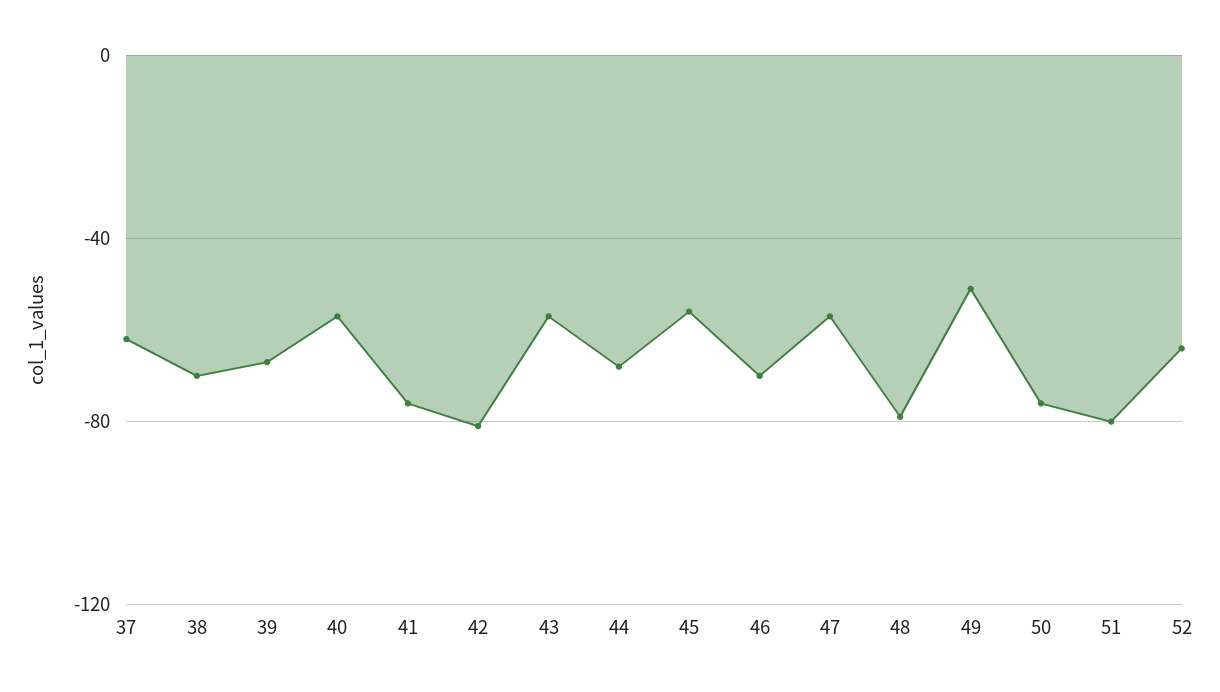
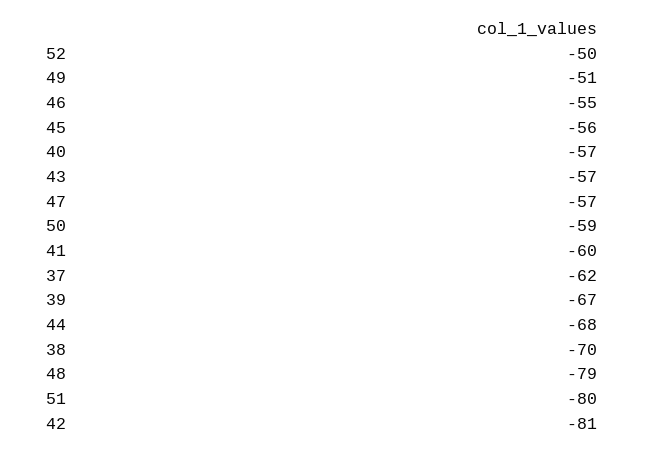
  {
    "37": -62,
    "38": -70,
    "39": -67,
    "40": -57,
-   "41": -75,
+   "41": -60,
    "42": -81,
    "43": -57,
    "44": -68,
    "45": -56,
-   "46": -70,
+   "46": -55,
    "47": -57,
    "48": -79,
    "49": -51,
-   "50": -75,
+   "50": -59,
    "51": -80,
-   "52": -65
+   "52": -50
  }

